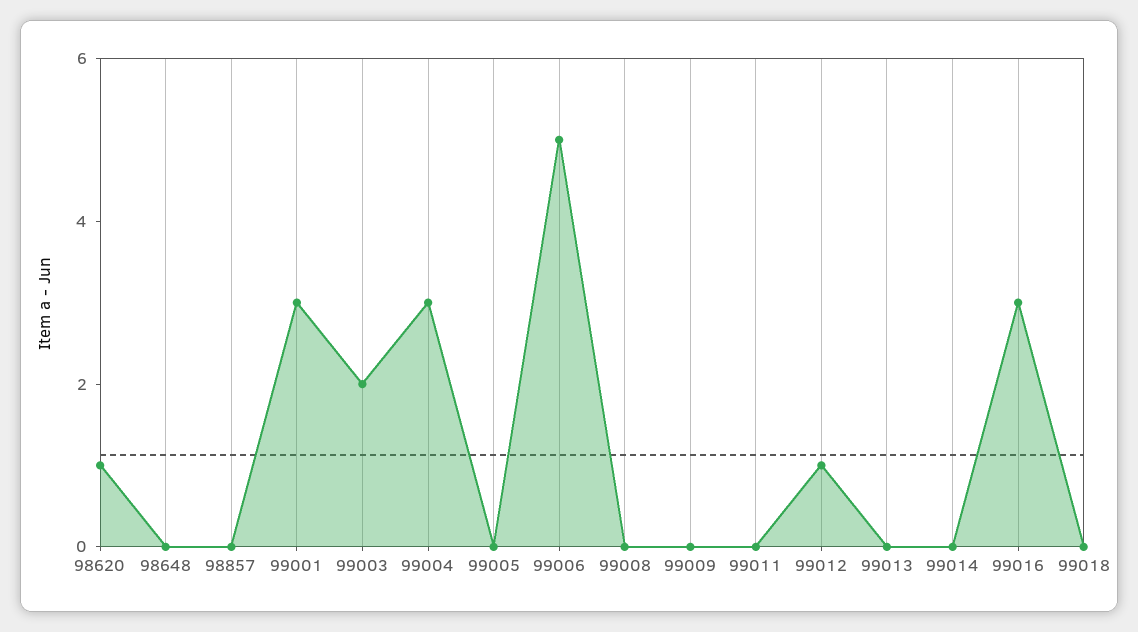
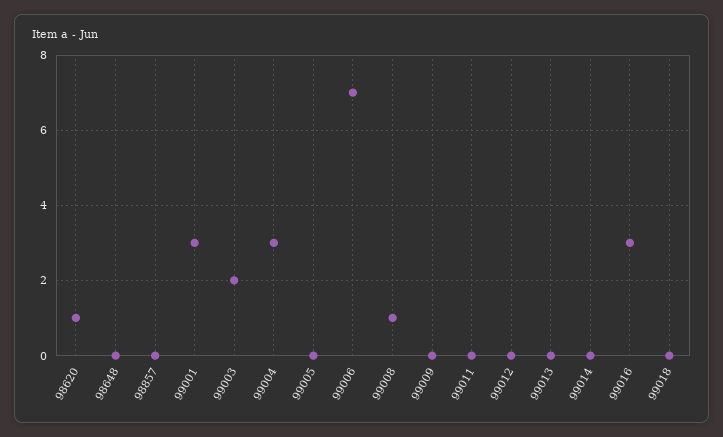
  {
    "98620": 1,
    "98648": 0,
    "98857": 0,
    "99001": 3,
    "99003": 2,
    "99004": 3,
    "99005": 0,
-   "99006": 5,
+   "99006": 7,
-   "99008": 0,
+   "99008": 1,
    "99009": 0,
    "99011": 0,
-   "99012": 1,
+   "99012": 0,
    "99013": 0,
    "99014": 0,
    "99016": 3,
    "99018": 0
  }

